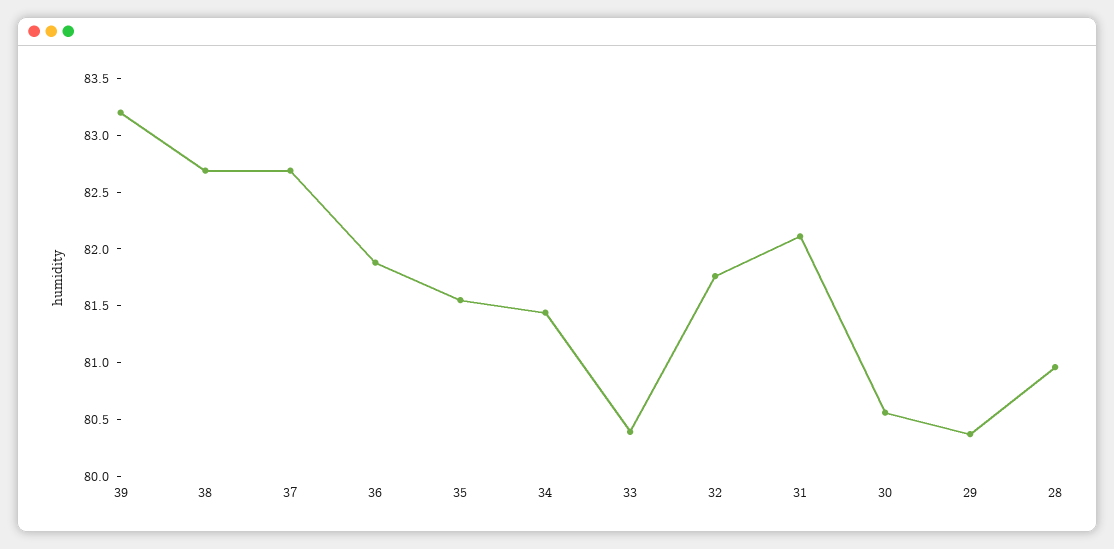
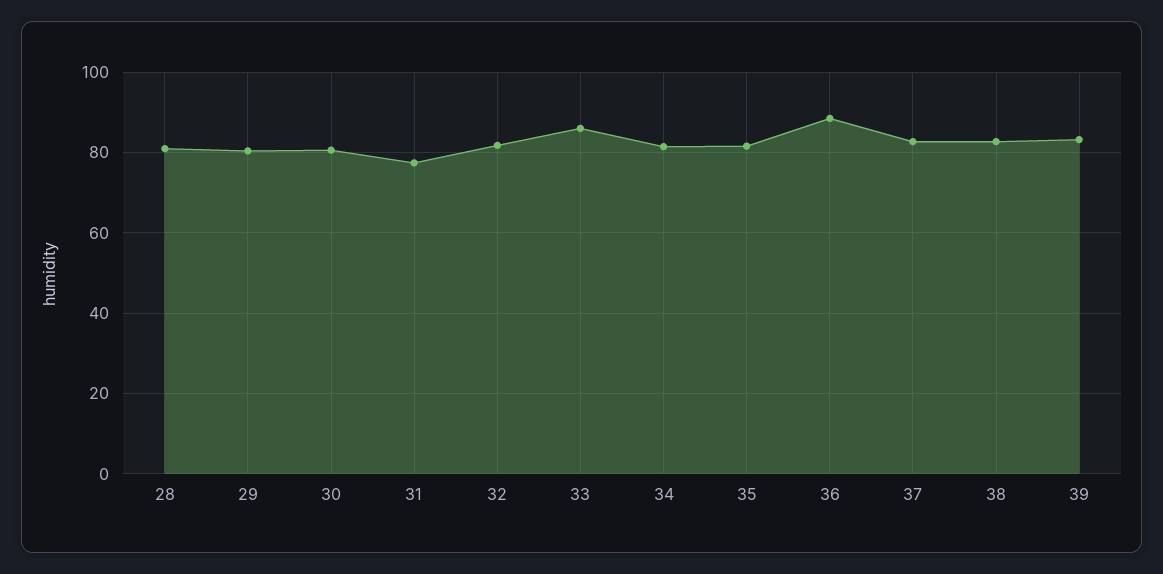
  {
    "39": 83.2,
    "38": 82.7,
    "37": 82.7,
-   "36": 81.9,
+   "36": 88,
    "35": 81.6,
    "34": 81.4,
-   "33": 80.4,
+   "33": 86,
    "32": 81.8,
-   "31": 82.1,
+   "31": 78,
    "30": 80.6,
    "29": 80.4,
    "28": 81
  }

